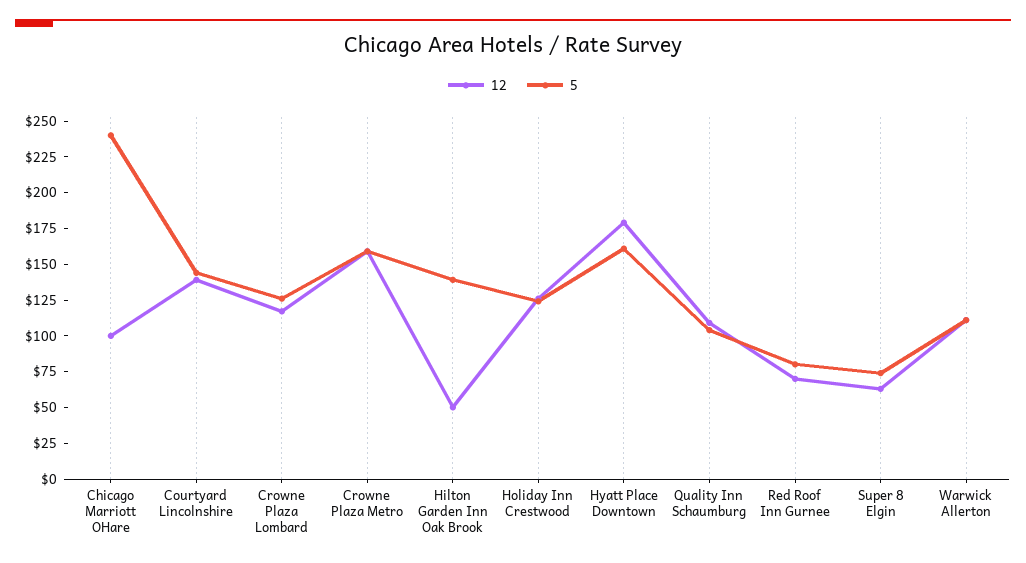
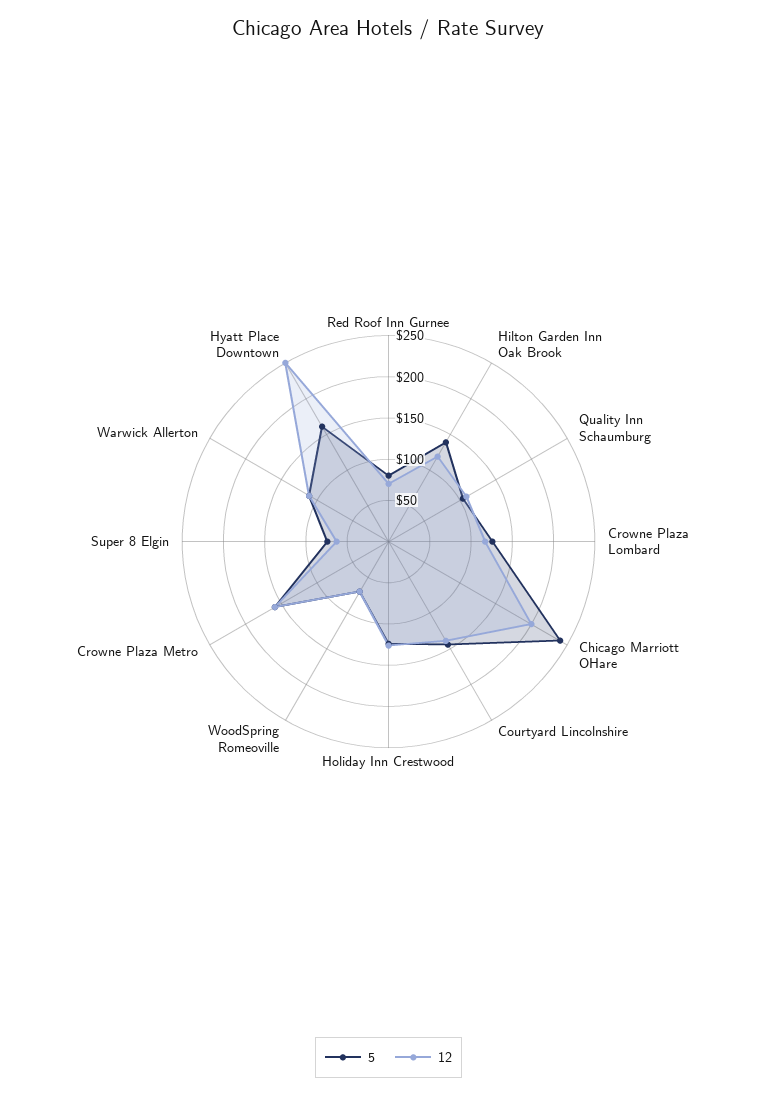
  {
    "12": {
-     "Chicago Marriott OHare": 100,
+     "Chicago Marriott OHare": 200,
      "Courtyard Lincolnshire": 140,
      "Crowne Plaza Lombard": 120,
      "Crowne Plaza Metro": 160,
-     "Hilton Garden Inn Oak Brook": 50,
+     "Hilton Garden Inn Oak Brook": 120,
      "Holiday Inn Crestwood": 130,
-     "Hyatt Place Downtown": 175,
+     "Hyatt Place Downtown": 250,
      "Quality Inn Schaumburg": 110,
      "Red Roof Inn Gurnee": 70,
      "Super 8 Elgin": 60,
-     "Warwick Allerton": 110
+     "Warwick Allerton": 110,
+     "WoodSpring Romeoville": 70
    },
    "5": {
      "Chicago Marriott OHare": 240,
      "Courtyard Lincolnshire": 140,
      "Crowne Plaza Lombard": 130,
      "Crowne Plaza Metro": 160,
      "Hilton Garden Inn Oak Brook": 140,
      "Holiday Inn Crestwood": 120,
      "Hyatt Place Downtown": 160,
      "Quality Inn Schaumburg": 100,
      "Red Roof Inn Gurnee": 80,
      "Super 8 Elgin": 70,
-     "Warwick Allerton": 110
+     "Warwick Allerton": 110,
+     "WoodSpring Romeoville": 70
    }
  }

